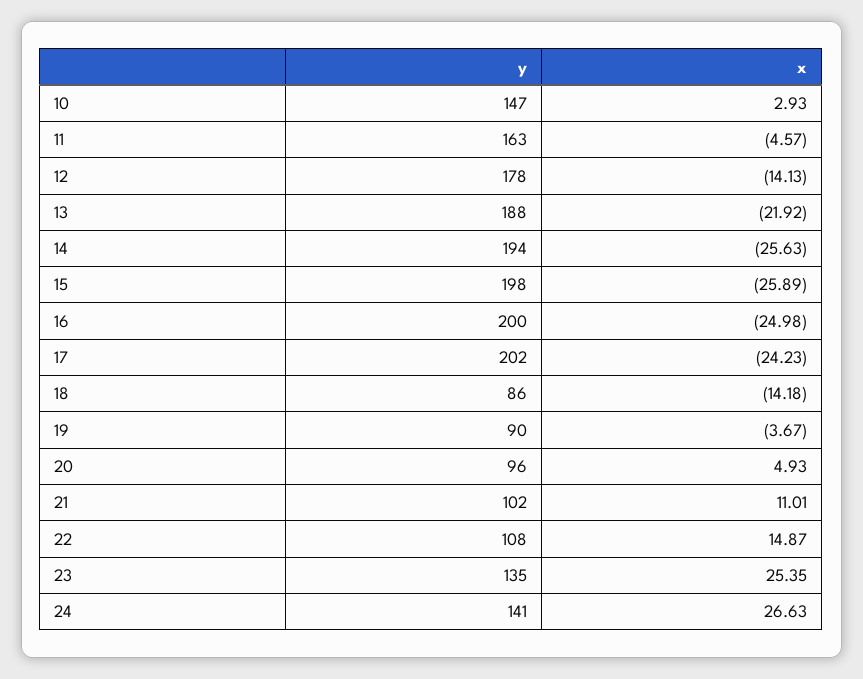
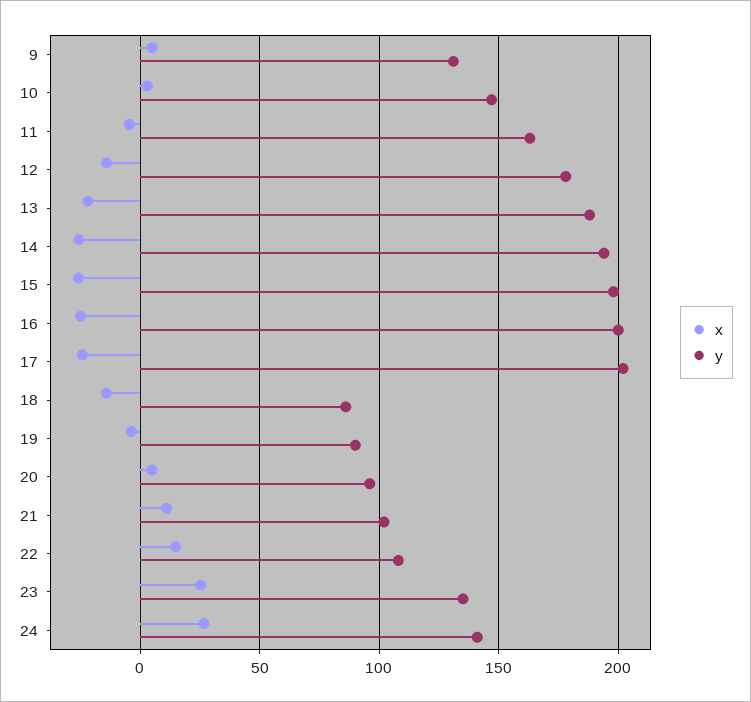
  {
    "y": {
      "10": 147,
      "11": 163,
      "12": 178,
      "13": 188,
      "14": 194,
      "15": 198,
      "16": 200,
      "17": 202,
      "18": 86,
      "19": 90,
      "20": 96,
      "21": 102,
      "22": 108,
      "23": 135,
-     "24": 141
+     "24": 141,
+     "9": 130
    },
    "x": {
      "10": 2.93,
      "11": -4.57,
      "12": -14.13,
      "13": -21.92,
      "14": -25.63,
      "15": -25.89,
      "16": -24.98,
      "17": -24.23,
      "18": -14.18,
      "19": -3.67,
      "20": 4.93,
      "21": 11.01,
      "22": 14.87,
      "23": 25.35,
-     "24": 26.63
+     "24": 26.63,
+     "9": 5
    }
  }

